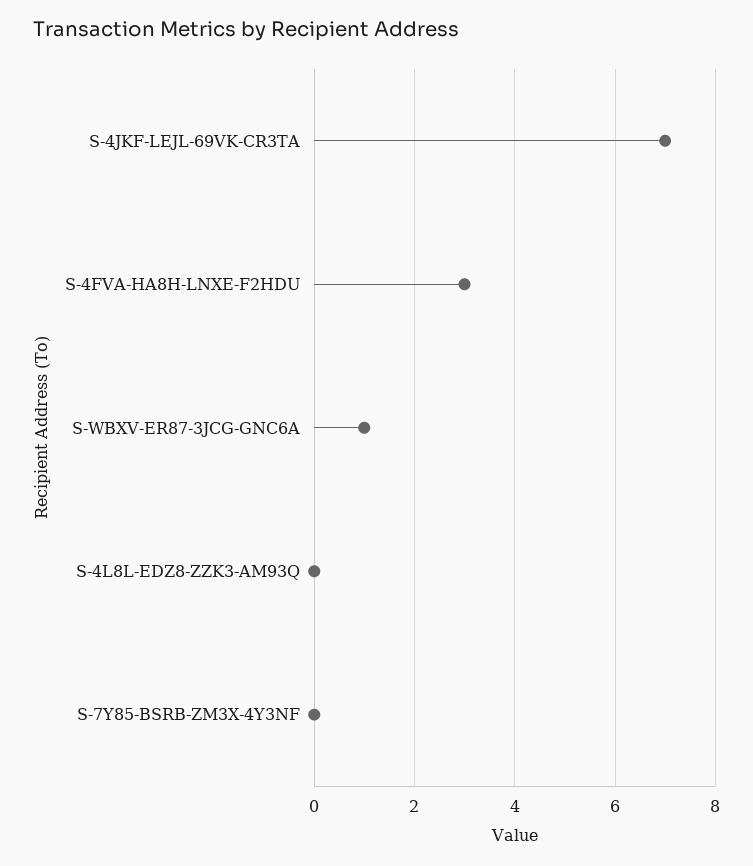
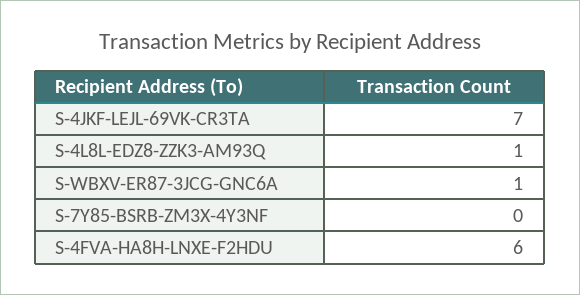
  {
    "S-4JKF-LEJL-69VK-CR3TA": 7,
-   "S-4FVA-HA8H-LNXE-F2HDU": 3,
+   "S-4FVA-HA8H-LNXE-F2HDU": 6,
    "S-WBXV-ER87-3JCG-GNC6A": 1,
-   "S-4L8L-EDZ8-ZZK3-AM93Q": 0,
+   "S-4L8L-EDZ8-ZZK3-AM93Q": 1,
    "S-7Y85-BSRB-ZM3X-4Y3NF": 0
  }

